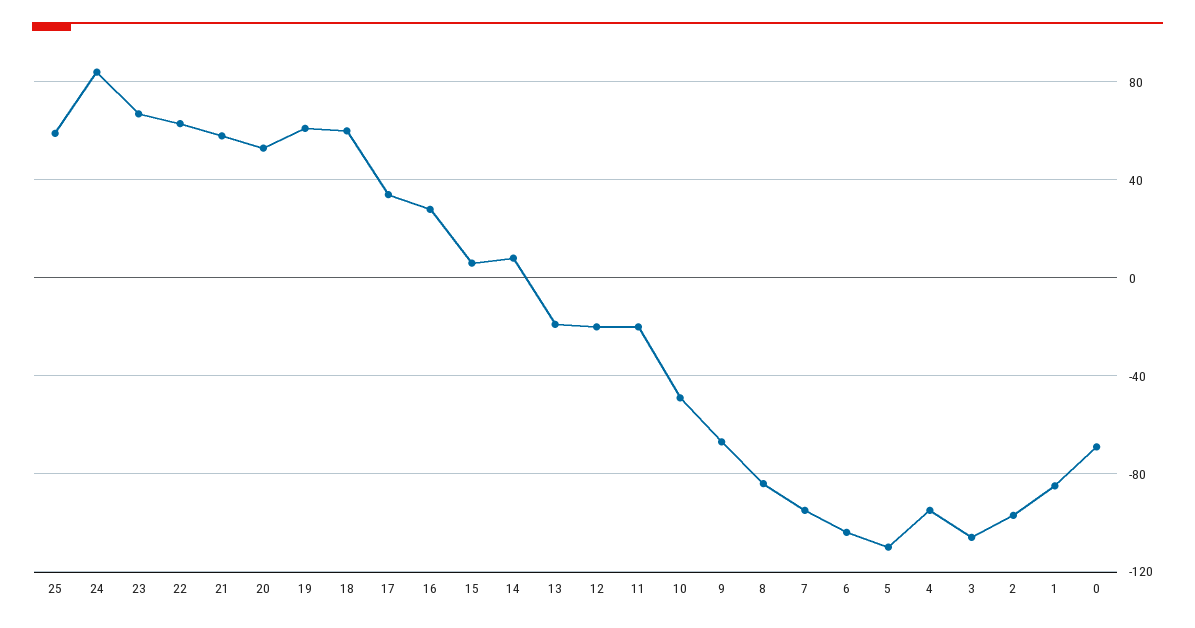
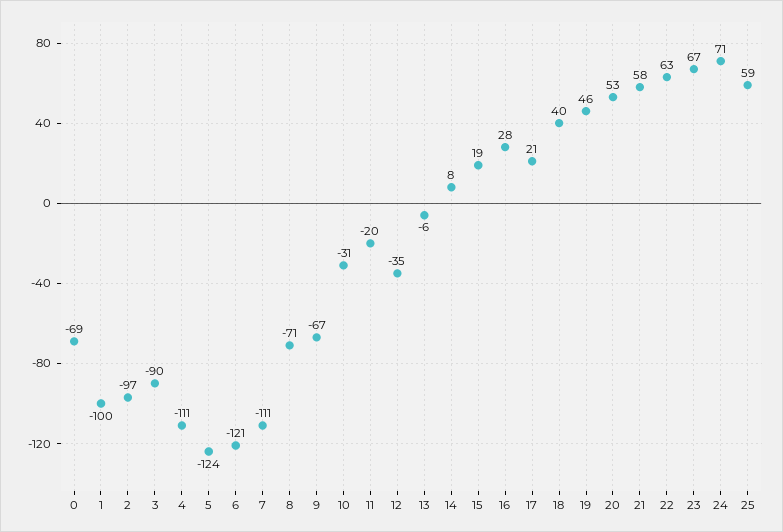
  {
    "25": 59,
-   "24": 85,
+   "24": 71,
    "23": 67,
    "22": 63,
    "21": 58,
    "20": 53,
-   "19": 60,
+   "19": 46,
-   "18": 60,
+   "18": 40,
-   "17": 35,
+   "17": 21,
    "16": 28,
-   "15": 5,
+   "15": 19,
    "14": 8,
-   "13": -20,
+   "13": -6,
-   "12": -20,
+   "12": -35,
    "11": -20,
-   "10": -50,
+   "10": -31,
    "9": -67,
-   "8": -85,
+   "8": -71,
-   "7": -95,
+   "7": -111,
-   "6": -105,
+   "6": -121,
-   "5": -110,
+   "5": -124,
-   "4": -95,
+   "4": -111,
-   "3": -105,
+   "3": -90,
    "2": -97,
-   "1": -85,
+   "1": -100,
    "0": -69
  }

